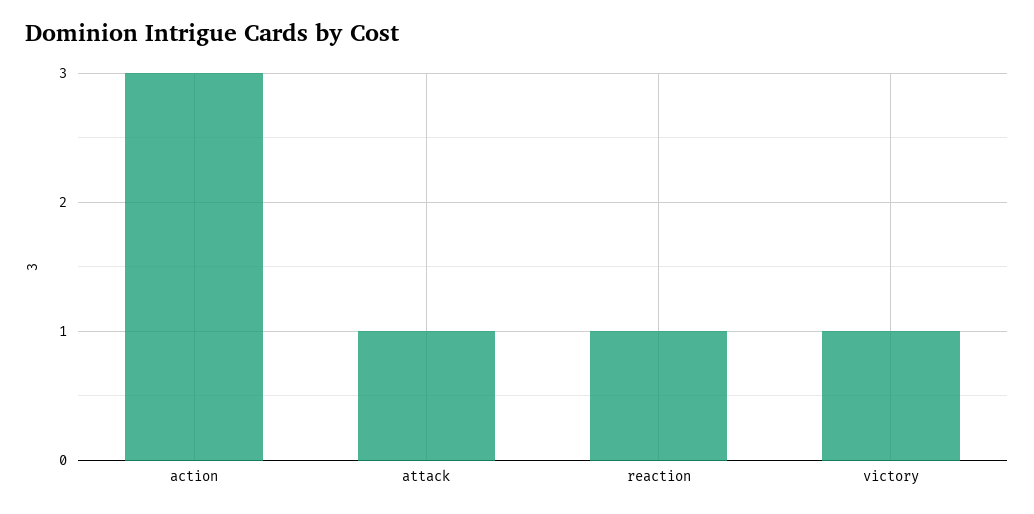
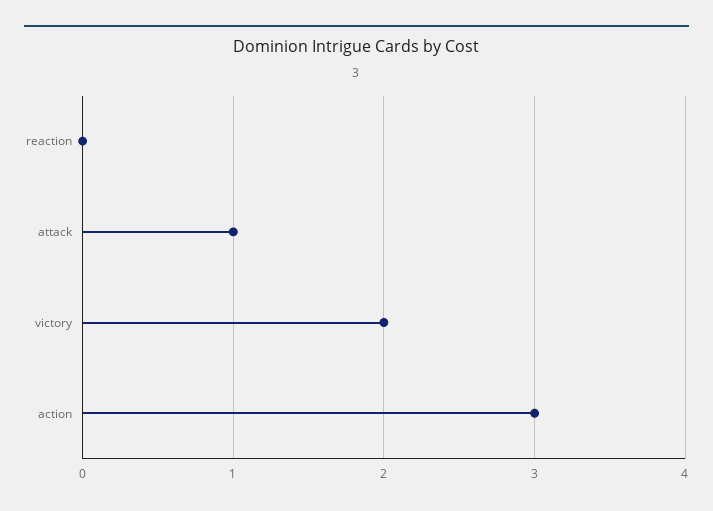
  {
    "action": 3,
    "attack": 1,
-   "reaction": 1,
+   "reaction": 0,
-   "victory": 1
+   "victory": 2
  }

